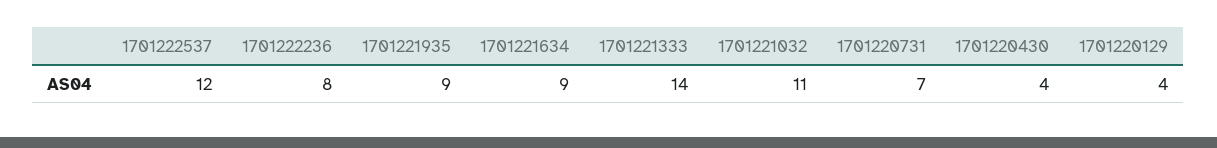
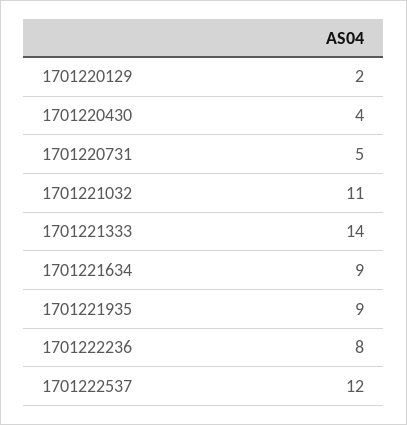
  {
    "1701222537": 12,
    "1701222236": 8,
    "1701221935": 9,
    "1701221634": 9,
    "1701221333": 14,
    "1701221032": 11,
-   "1701220731": 7,
+   "1701220731": 5,
    "1701220430": 4,
-   "1701220129": 4
+   "1701220129": 2
  }

